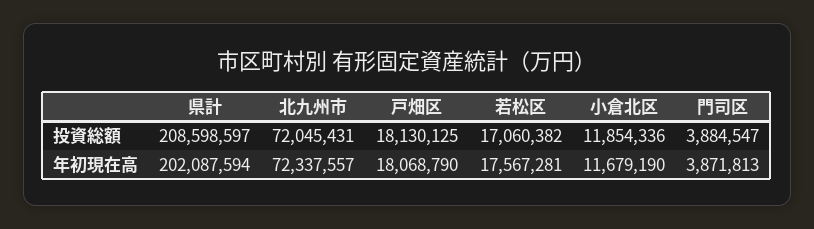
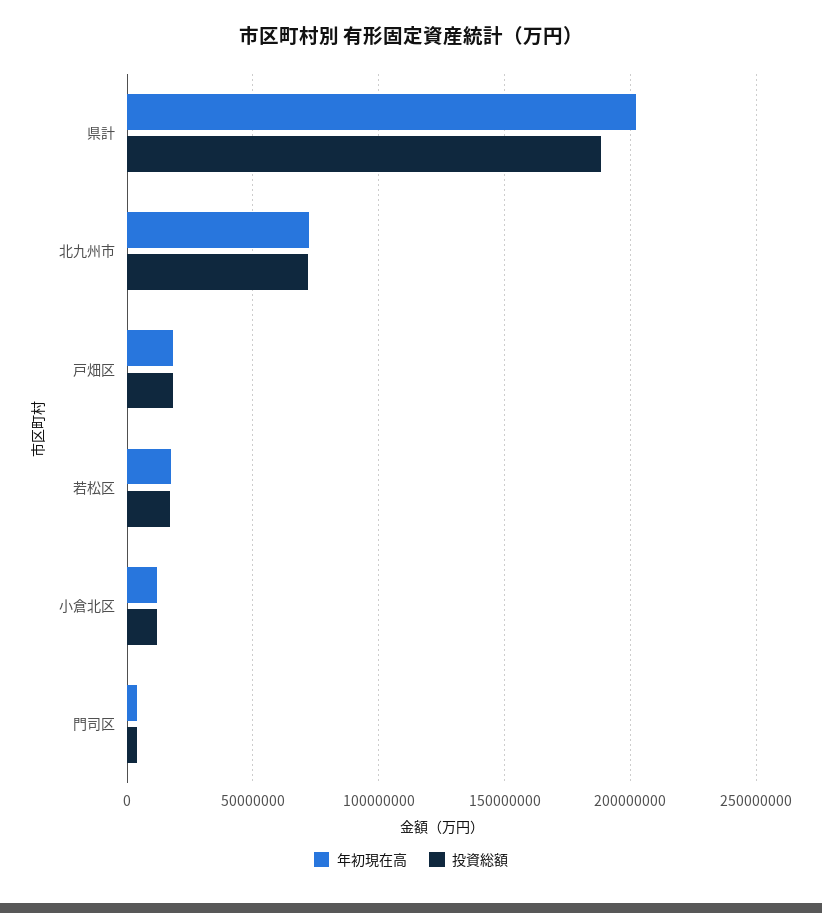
  {
    "投資総額": {
-     "県計": 208598597,
+     "県計": 190000000,
      "北九州市": 72045431,
      "戸畑区": 18130125,
      "若松区": 17060382,
      "小倉北区": 11854336,
      "門司区": 3884547
    },
    "年初現在高": {
      "県計": 202087594,
      "北九州市": 72337557,
      "戸畑区": 18068790,
      "若松区": 17567281,
      "小倉北区": 11679190,
      "門司区": 3871813
    }
  }

